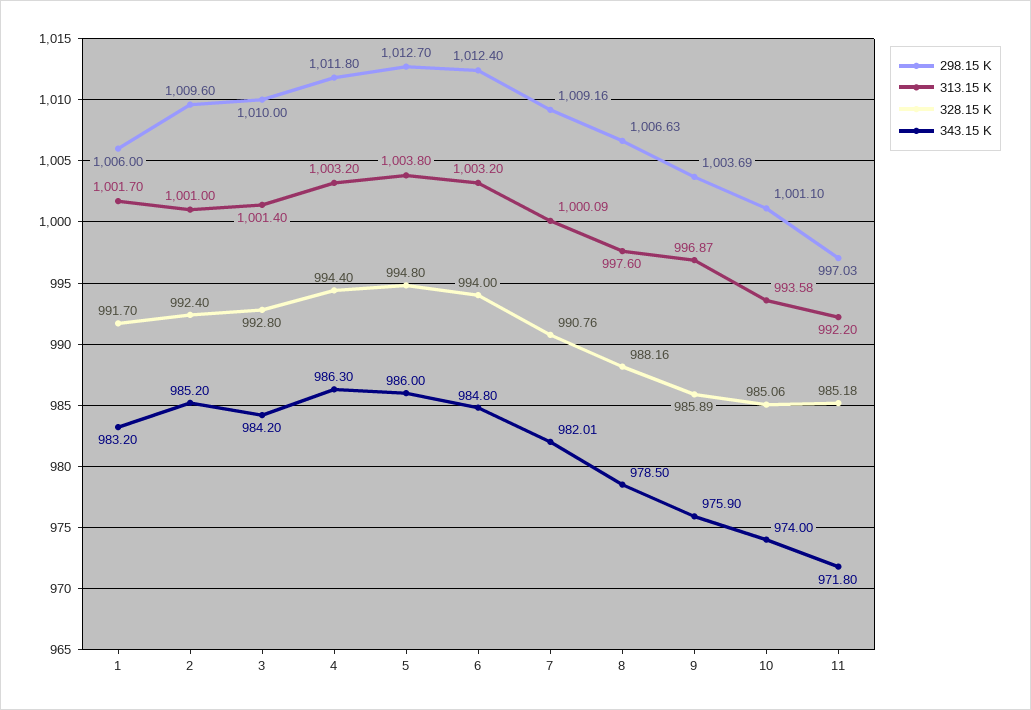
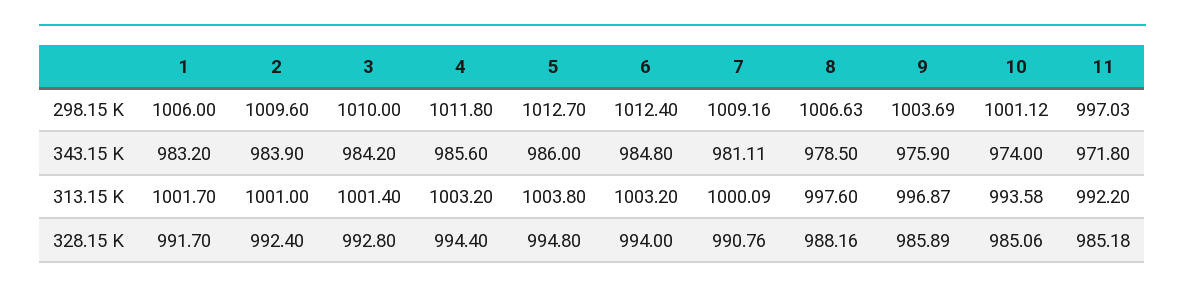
  {
    "298.15 K": {
      "1": 1006,
      "2": 1009.6,
      "3": 1010,
      "4": 1011.8,
      "5": 1012.7,
      "6": 1012.4,
      "7": 1009.16,
      "8": 1006.63,
      "9": 1003.69,
-     "10": 1001.1,
+     "10": 1001.12,
      "11": 997.03
    },
    "313.15 K": {
      "1": 1001.7,
      "2": 1001,
      "3": 1001.4,
      "4": 1003.2,
      "5": 1003.8,
      "6": 1003.2,
      "7": 1000.09,
      "8": 997.6,
      "9": 996.87,
      "10": 993.58,
      "11": 992.2
    },
    "328.15 K": {
      "1": 991.7,
      "2": 992.4,
      "3": 992.8,
      "4": 994.4,
      "5": 994.8,
      "6": 994,
      "7": 990.76,
      "8": 988.16,
      "9": 985.89,
      "10": 985.06,
      "11": 985.18
    },
    "343.15 K": {
      "1": 983.2,
-     "2": 985.2,
+     "2": 983.9,
      "3": 984.2,
-     "4": 986.3,
+     "4": 985.6,
      "5": 986,
      "6": 984.8,
-     "7": 982.01,
+     "7": 981.11,
      "8": 978.5,
      "9": 975.9,
      "10": 974,
      "11": 971.8
    }
  }

